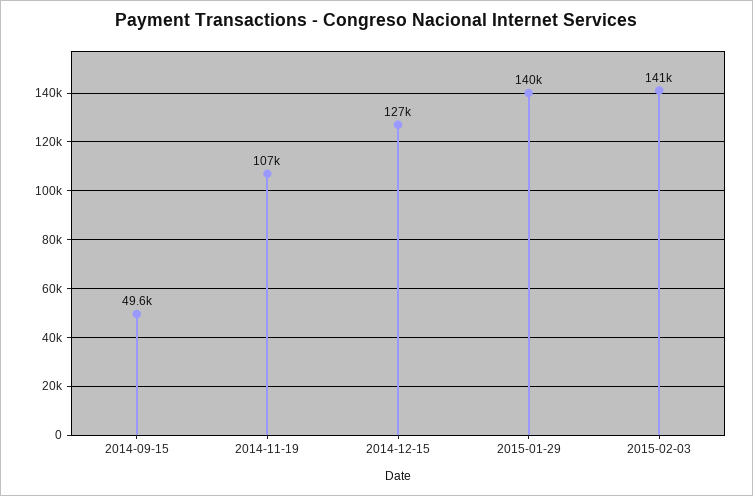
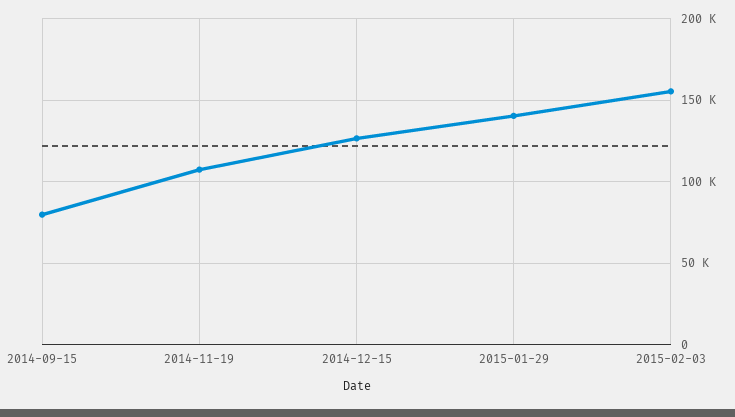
  {
-   "2014-09-15": 49600,
+   "2014-09-15": 80000,
    "2014-11-19": 107000,
    "2014-12-15": 127000,
    "2015-01-29": 140000,
-   "2015-02-03": 141000
+   "2015-02-03": 155000
  }

